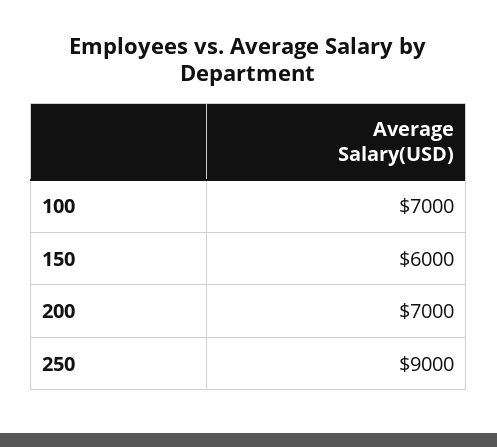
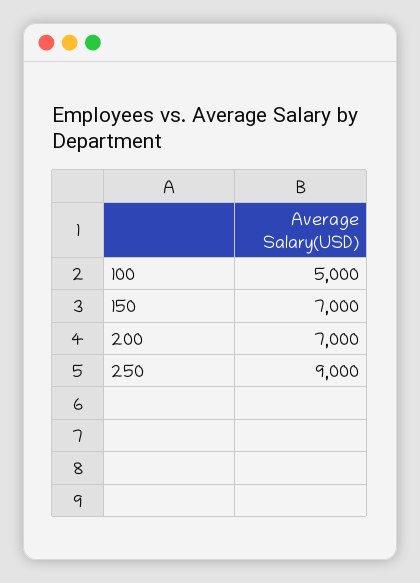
  {
-   "100": 7000,
+   "100": 5000,
-   "150": 6000,
+   "150": 7000,
    "200": 7000,
    "250": 9000
  }

